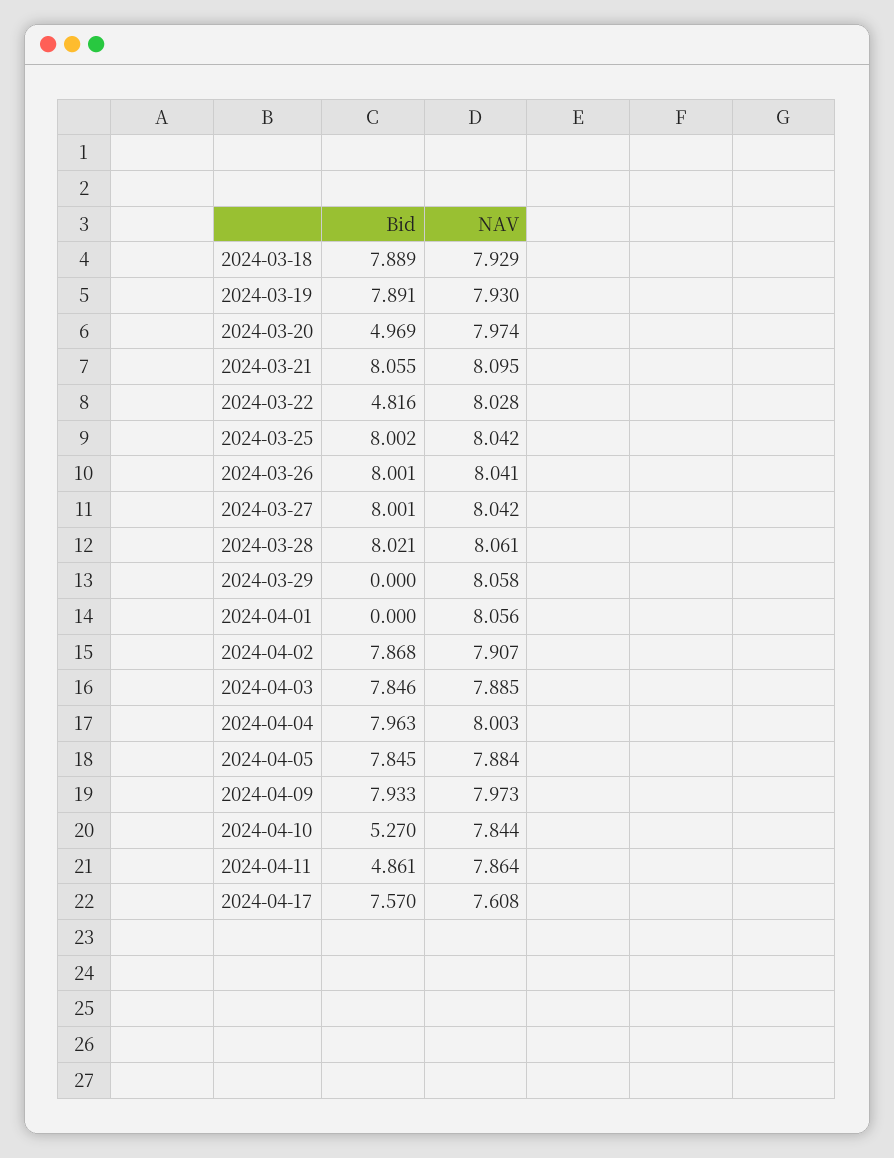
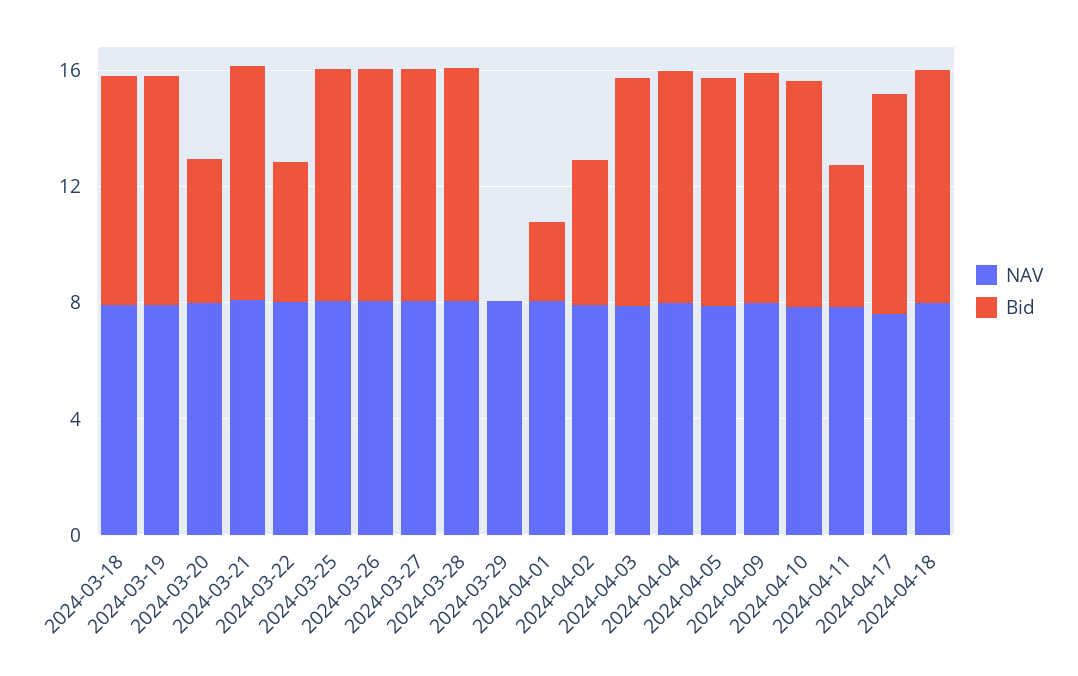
  {
    "Bid": {
      "2024-03-18": 7.889,
      "2024-03-19": 7.891,
      "2024-03-20": 4.969,
      "2024-03-21": 8.055,
      "2024-03-22": 4.816,
      "2024-03-25": 8.002,
      "2024-03-26": 8.001,
      "2024-03-27": 8.001,
      "2024-03-28": 8.021,
      "2024-03-29": 0,
-     "2024-04-01": 0,
+     "2024-04-01": 3,
-     "2024-04-02": 7.868,
+     "2024-04-02": 5,
      "2024-04-03": 7.846,
      "2024-04-04": 7.963,
      "2024-04-05": 7.845,
      "2024-04-09": 7.933,
-     "2024-04-10": 5.27,
+     "2024-04-10": 8,
      "2024-04-11": 4.861,
-     "2024-04-17": 7.57
+     "2024-04-17": 7.57,
+     "2024-04-18": 8
    },
    "NAV": {
      "2024-03-18": 7.929,
      "2024-03-19": 7.93,
      "2024-03-20": 7.974,
      "2024-03-21": 8.095,
      "2024-03-22": 8.028,
      "2024-03-25": 8.042,
      "2024-03-26": 8.041,
      "2024-03-27": 8.042,
      "2024-03-28": 8.061,
      "2024-03-29": 8.058,
      "2024-04-01": 8.056,
      "2024-04-02": 7.907,
      "2024-04-03": 7.885,
      "2024-04-04": 8.003,
      "2024-04-05": 7.884,
      "2024-04-09": 7.973,
      "2024-04-10": 7.844,
      "2024-04-11": 7.864,
-     "2024-04-17": 7.608
+     "2024-04-17": 7.608,
+     "2024-04-18": 8
    }
  }

